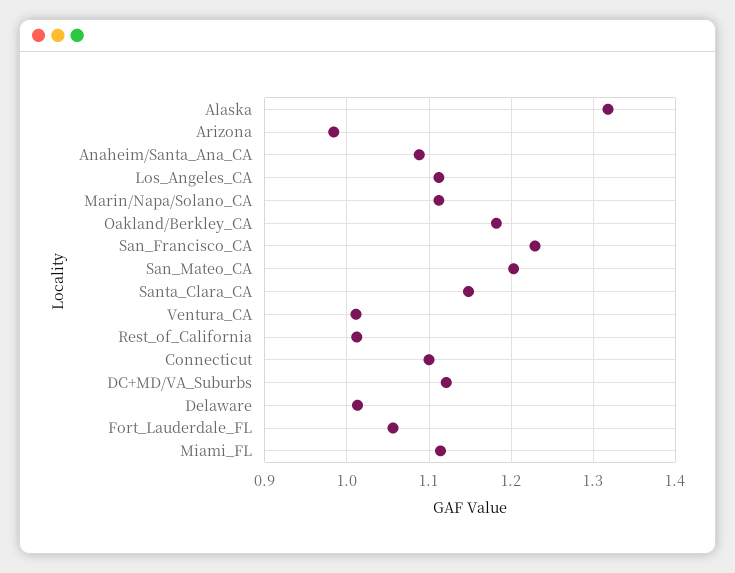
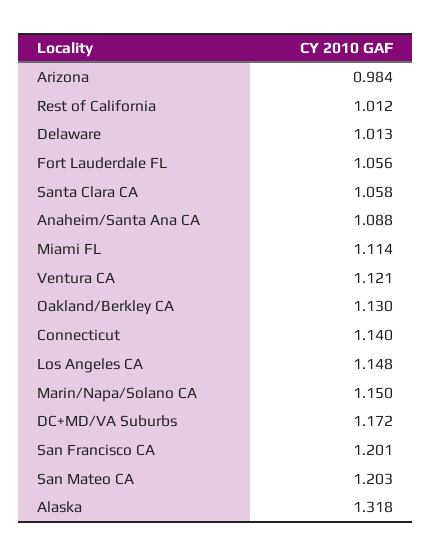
  {
    "Alaska": 1.318,
    "Arizona": 0.984,
    "Anaheim/Santa_Ana_CA": 1.088,
-   "Los_Angeles_CA": 1.11,
+   "Los_Angeles_CA": 1.148,
-   "Marin/Napa/Solano_CA": 1.11,
+   "Marin/Napa/Solano_CA": 1.15,
-   "Oakland/Berkley_CA": 1.18,
+   "Oakland/Berkley_CA": 1.13,
-   "San_Francisco_CA": 1.23,
+   "San_Francisco_CA": 1.201,
    "San_Mateo_CA": 1.203,
-   "Santa_Clara_CA": 1.15,
+   "Santa_Clara_CA": 1.058,
-   "Ventura_CA": 1.01,
+   "Ventura_CA": 1.121,
    "Rest_of_California": 1.012,
-   "Connecticut": 1.1,
+   "Connecticut": 1.14,
-   "DC+MD/VA_Suburbs": 1.12,
+   "DC+MD/VA_Suburbs": 1.172,
    "Delaware": 1.013,
    "Fort_Lauderdale_FL": 1.056,
    "Miami_FL": 1.114
  }

